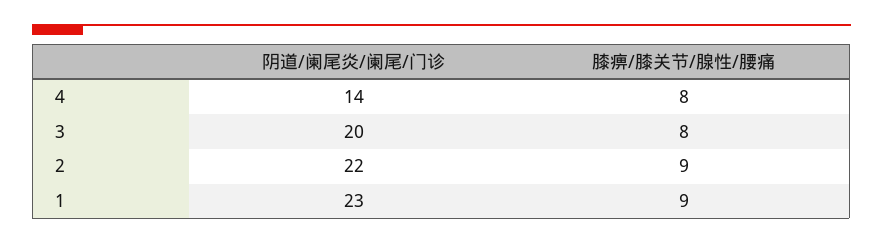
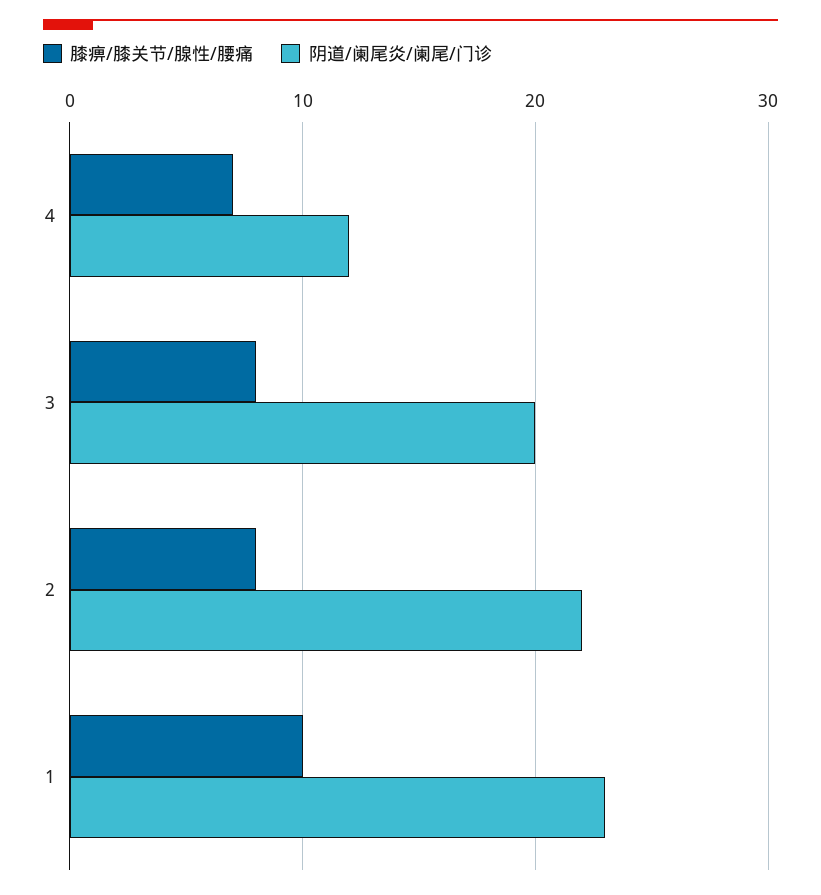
  {
    "阴道/阑尾炎/阑尾/门诊": {
-     "4": 14,
+     "4": 12,
      "3": 20,
      "2": 22,
      "1": 23
    },
    "膝痹/膝关节/腺性/腰痛": {
-     "4": 8,
+     "4": 7,
      "3": 8,
-     "2": 9,
+     "2": 8,
-     "1": 9
+     "1": 10
    }
  }

